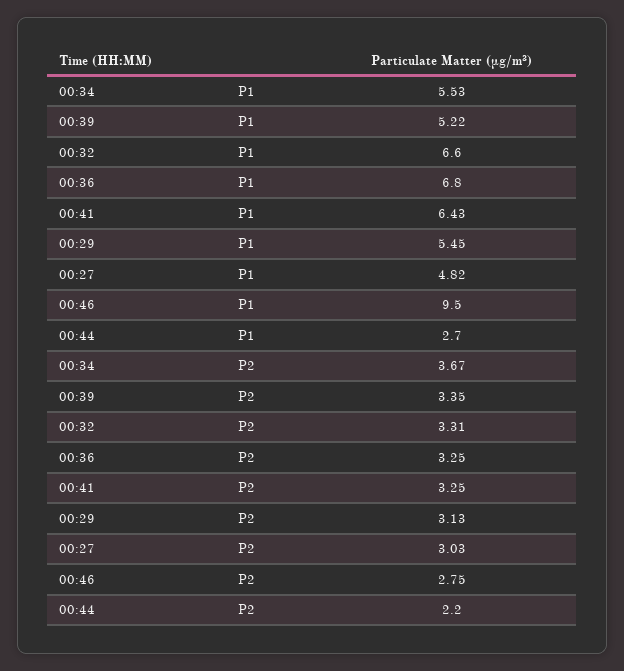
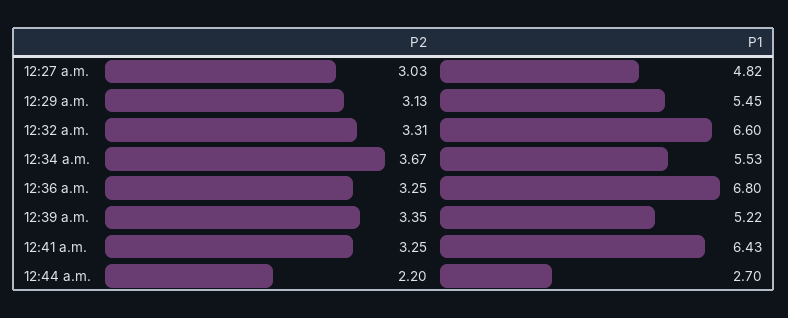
  {
    "00:34": {
      "P1": 5.53,
      "P2": 3.67
    },
    "00:39": {
      "P1": 5.22,
      "P2": 3.35
    },
    "00:32": {
      "P1": 6.6,
      "P2": 3.31
    },
    "00:36": {
      "P1": 6.8,
      "P2": 3.25
    },
    "00:41": {
      "P1": 6.43,
      "P2": 3.25
    },
    "00:29": {
      "P1": 5.45,
      "P2": 3.13
    },
    "00:27": {
      "P1": 4.82,
      "P2": 3.03
    },
-   "00:46": {
-     "P1": 9.5,
-     "P2": 2.75
-   },
    "00:44": {
      "P1": 2.7,
      "P2": 2.2
    }
  }

